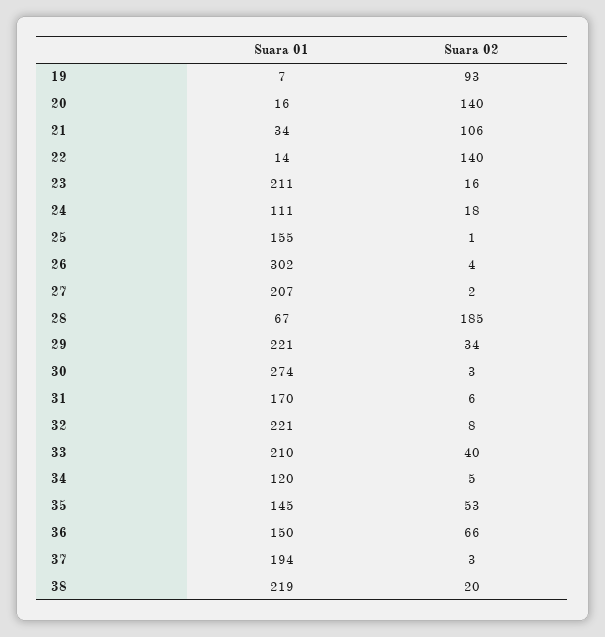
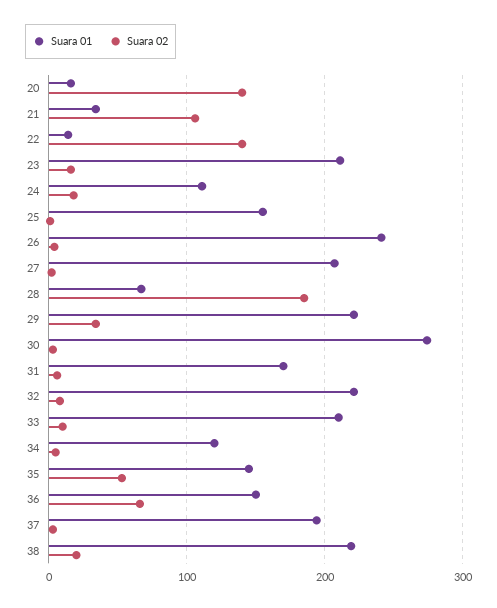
  {
    "Suara 01": {
-     "19": 7,
      "20": 16,
      "21": 34,
      "22": 14,
      "23": 211,
      "24": 111,
      "25": 155,
-     "26": 302,
+     "26": 240,
      "27": 207,
      "28": 67,
      "29": 221,
      "30": 274,
      "31": 170,
      "32": 221,
      "33": 210,
      "34": 120,
      "35": 145,
      "36": 150,
      "37": 194,
      "38": 219
    },
    "Suara 02": {
-     "19": 93,
      "20": 140,
      "21": 106,
      "22": 140,
      "23": 16,
      "24": 18,
      "25": 1,
      "26": 4,
      "27": 2,
      "28": 185,
      "29": 34,
      "30": 3,
      "31": 6,
      "32": 8,
-     "33": 40,
+     "33": 10,
      "34": 5,
      "35": 53,
      "36": 66,
      "37": 3,
      "38": 20
    }
  }

